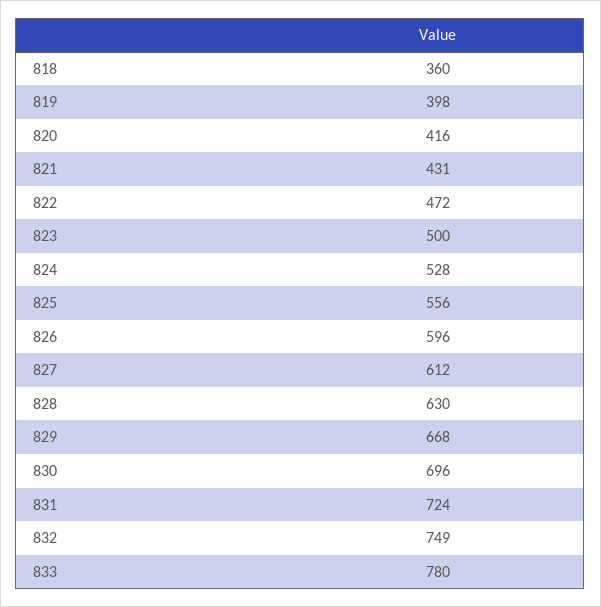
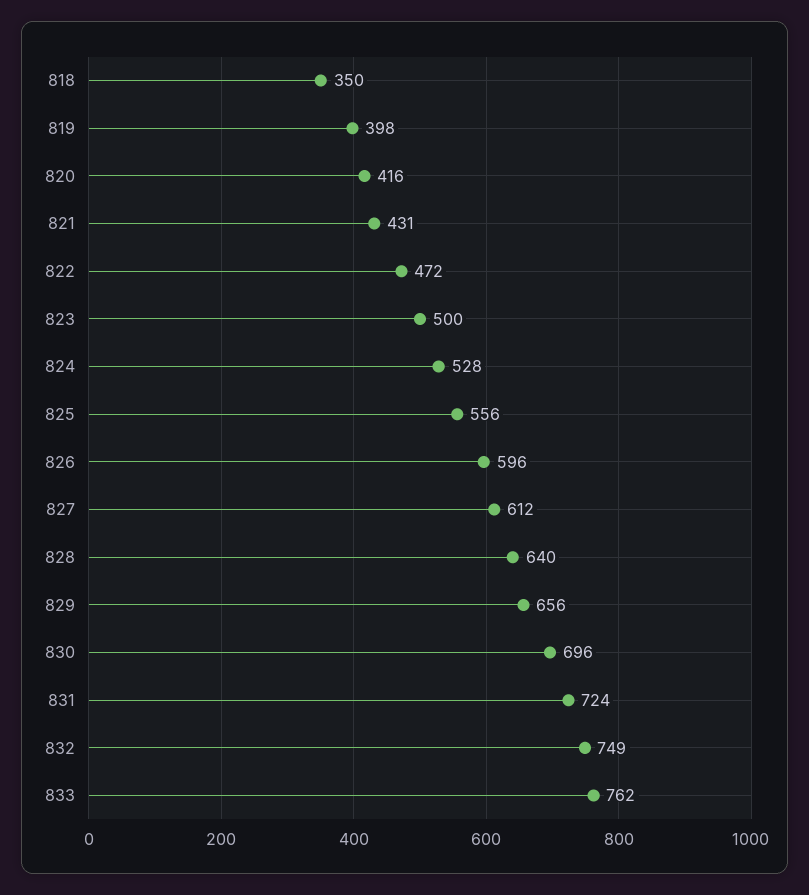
  {
-   "818": 360,
+   "818": 350,
    "819": 398,
    "820": 416,
    "821": 431,
    "822": 472,
    "823": 500,
    "824": 528,
    "825": 556,
    "826": 596,
    "827": 612,
-   "828": 630,
+   "828": 640,
-   "829": 668,
+   "829": 656,
    "830": 696,
    "831": 724,
    "832": 749,
-   "833": 780
+   "833": 762
  }

